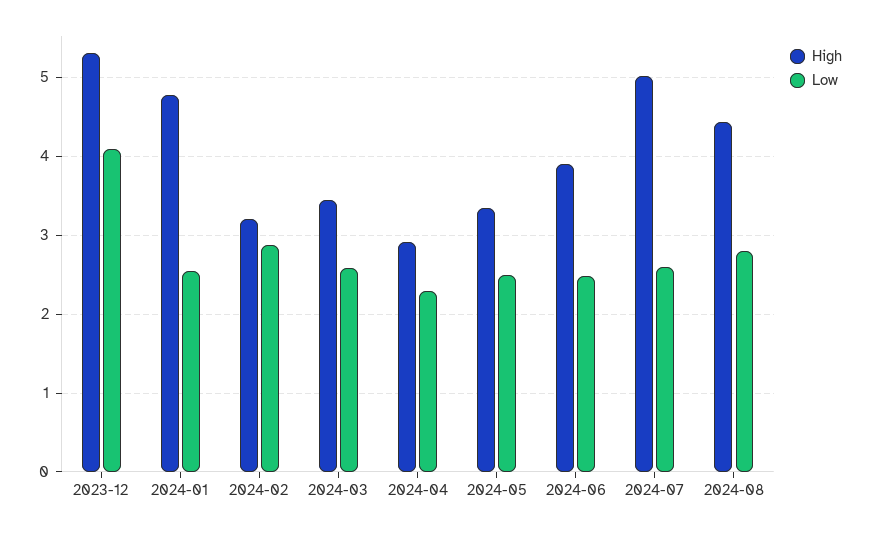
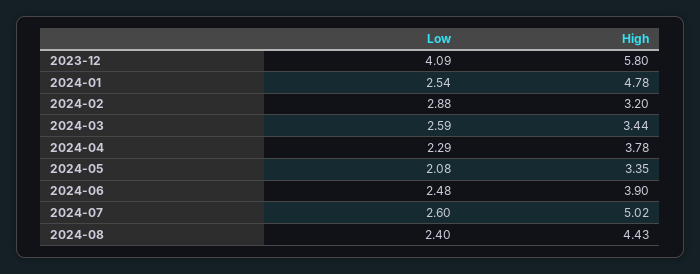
  {
    "High": {
-     "2023-12": 5.3,
+     "2023-12": 5.8,
      "2024-01": 4.78,
      "2024-02": 3.2,
      "2024-03": 3.44,
-     "2024-04": 2.9,
+     "2024-04": 3.78,
      "2024-05": 3.35,
      "2024-06": 3.9,
      "2024-07": 5.02,
      "2024-08": 4.43
    },
    "Low": {
      "2023-12": 4.09,
      "2024-01": 2.54,
      "2024-02": 2.88,
      "2024-03": 2.59,
      "2024-04": 2.29,
-     "2024-05": 2.5,
+     "2024-05": 2.08,
      "2024-06": 2.48,
      "2024-07": 2.6,
-     "2024-08": 2.8
+     "2024-08": 2.4
    }
  }

